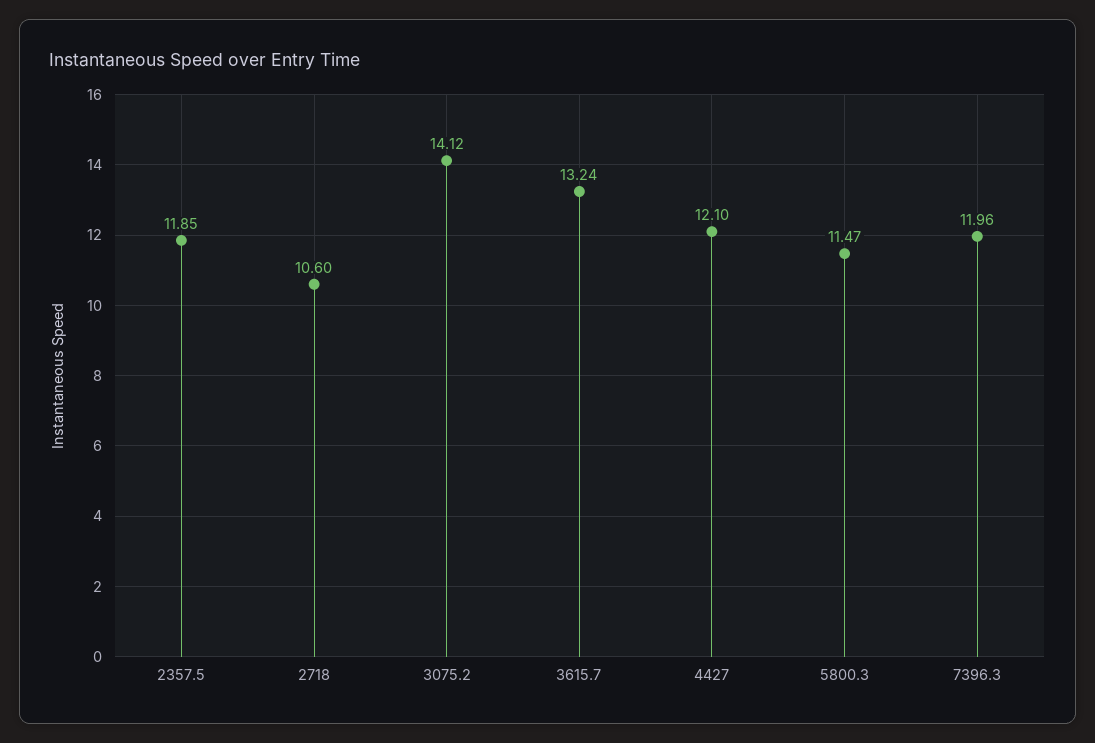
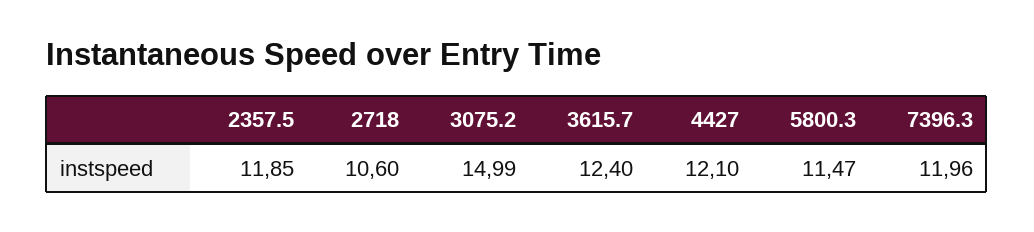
  {
    "2357.5": 11.85,
    "2718": 10.6,
-   "3075.2": 14.12,
+   "3075.2": 14.99,
-   "3615.7": 13.24,
+   "3615.7": 12.4,
    "4427": 12.1,
    "5800.3": 11.47,
    "7396.3": 11.96
  }

